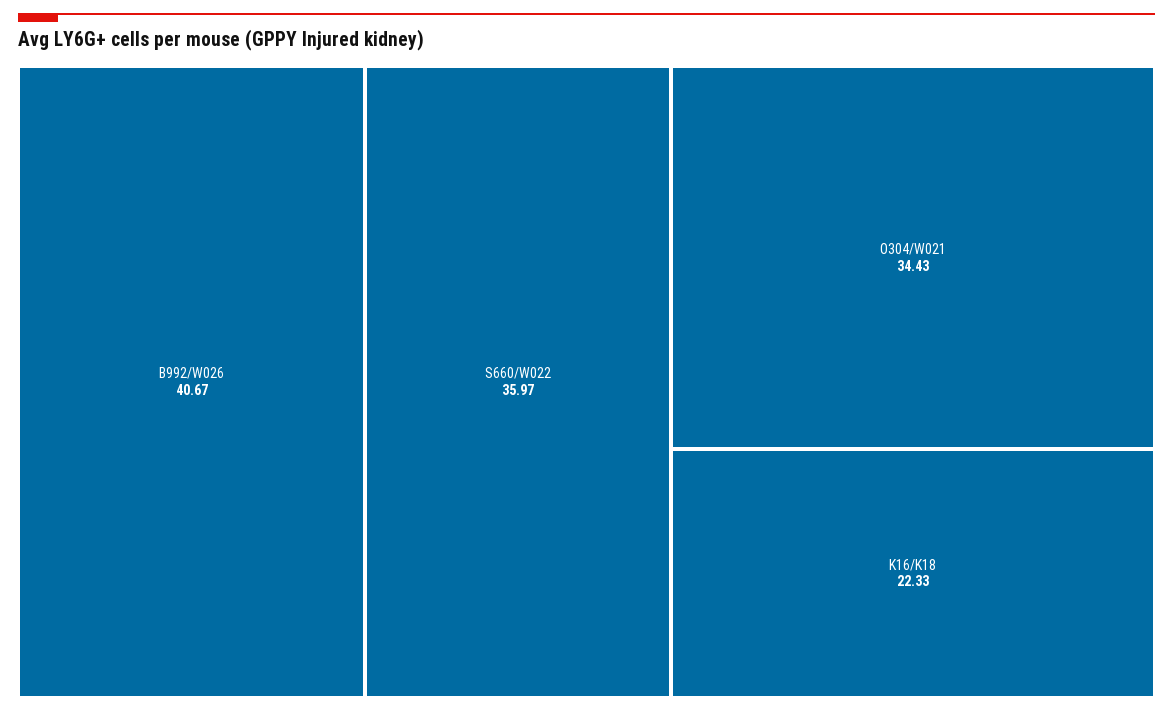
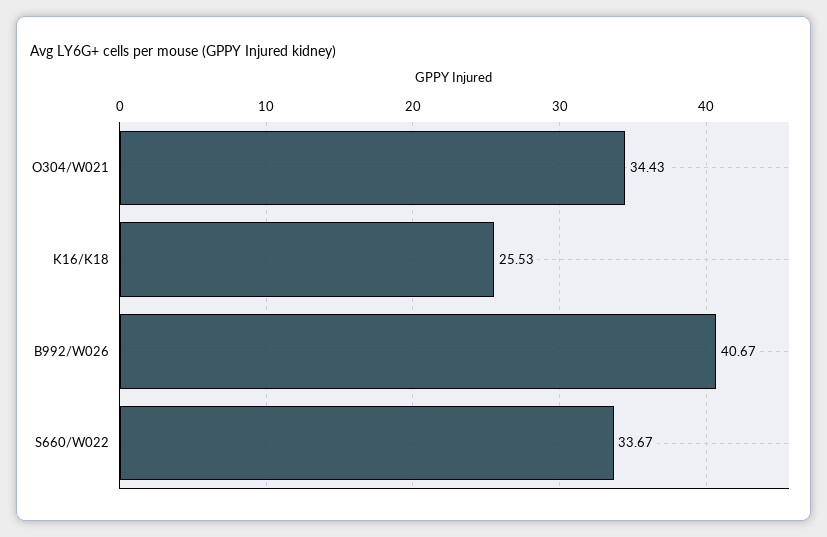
  {
    "B992/W026": 40.67,
-   "S660/W022": 35.97,
+   "S660/W022": 33.67,
    "O304/W021": 34.43,
-   "K16/K18": 22.33
+   "K16/K18": 25.53
  }

